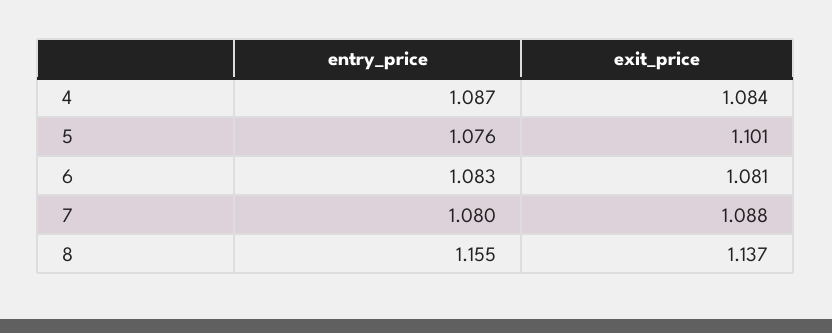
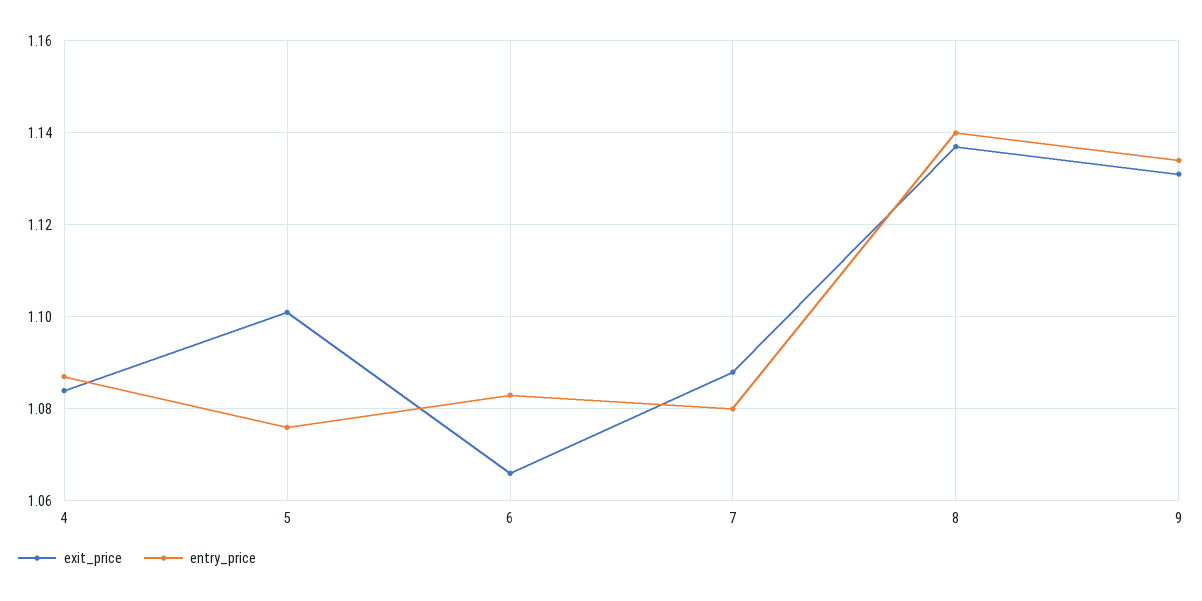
  {
    "entry_price": {
      "4": 1.087,
      "5": 1.076,
      "6": 1.083,
      "7": 1.08,
-     "8": 1.155
+     "8": 1.14,
+     "9": 1.135
    },
    "exit_price": {
      "4": 1.084,
      "5": 1.101,
-     "6": 1.081,
+     "6": 1.065,
      "7": 1.088,
-     "8": 1.137
+     "8": 1.137,
+     "9": 1.13
    }
  }

